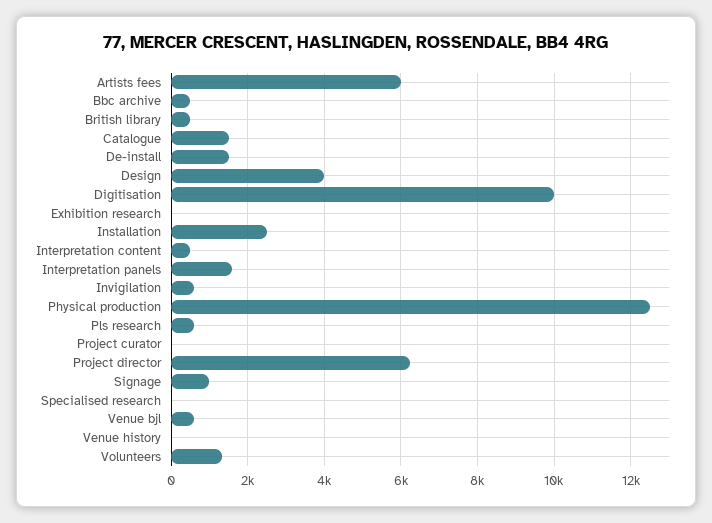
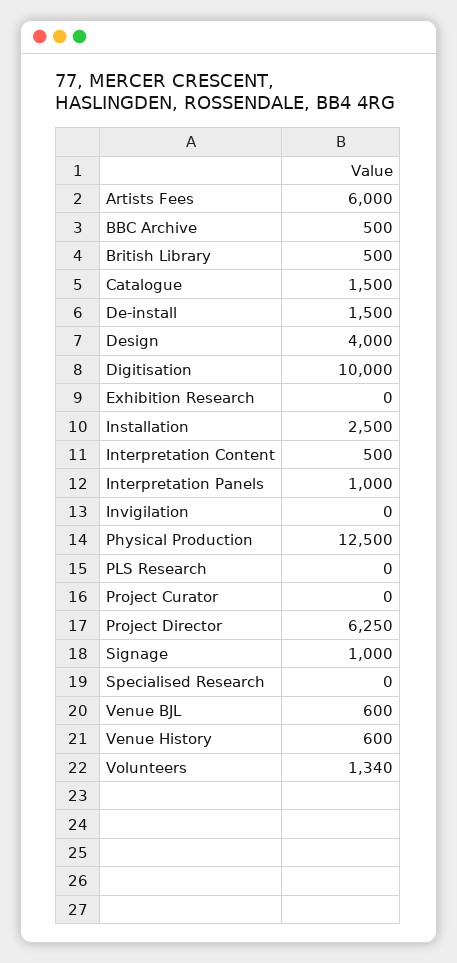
  {
    "Artists fees": 6000,
    "Bbc archive": 500,
    "British library": 500,
    "Catalogue": 1500,
    "De-install": 1500,
    "Design": 4000,
    "Digitisation": 10000,
    "Exhibition research": 0,
    "Installation": 2500,
    "Interpretation content": 500,
-   "Interpretation panels": 1600,
+   "Interpretation panels": 1000,
-   "Invigilation": 600,
+   "Invigilation": 0,
    "Physical production": 12500,
-   "Pls research": 600,
+   "Pls research": 0,
    "Project curator": 0,
    "Project director": 6250,
    "Signage": 1000,
    "Specialised research": 0,
    "Venue bjl": 600,
-   "Venue history": 0,
+   "Venue history": 600,
    "Volunteers": 1340
  }

